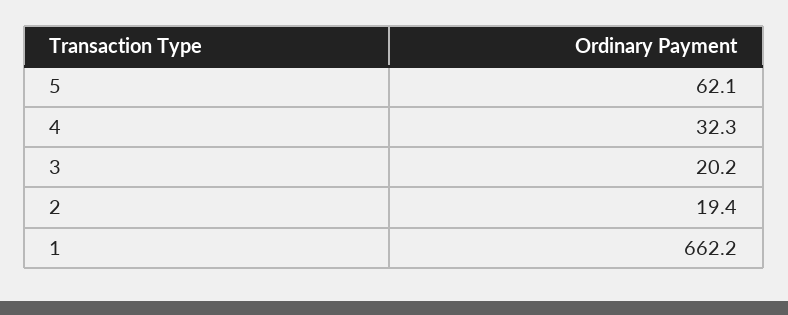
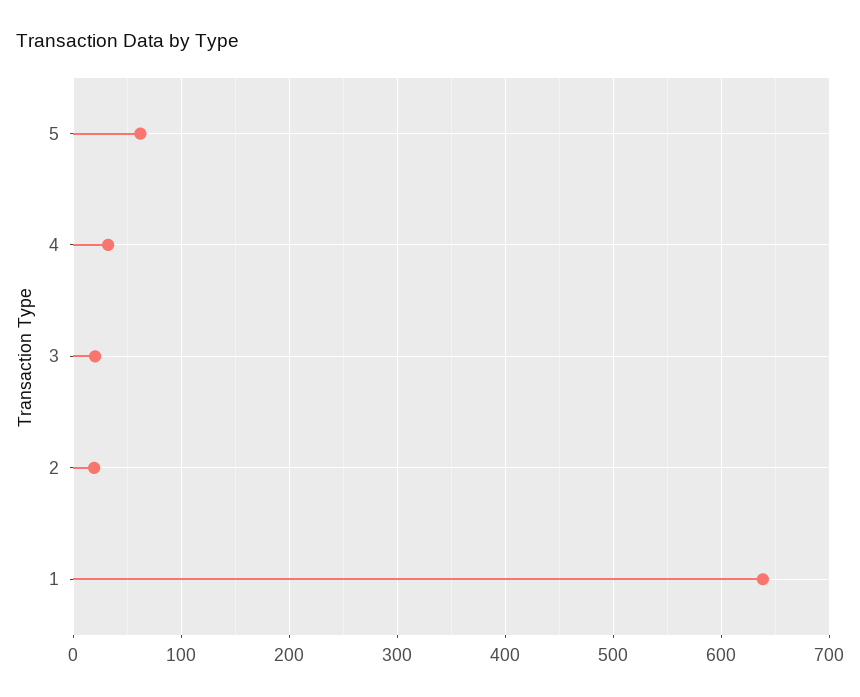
  {
    "5": 62.1,
    "4": 32.3,
    "3": 20.2,
    "2": 19.4,
-   "1": 662.2
+   "1": 640
  }

